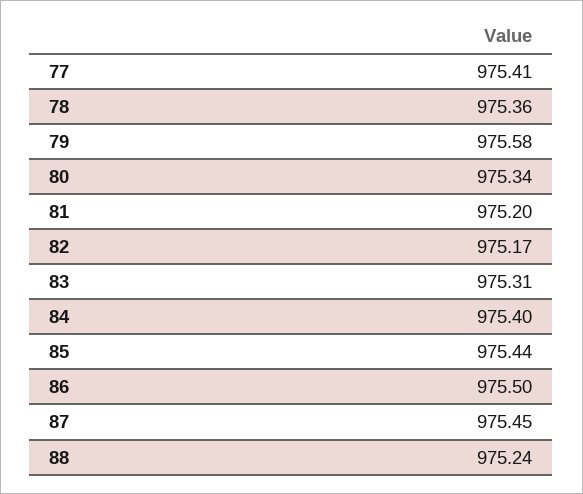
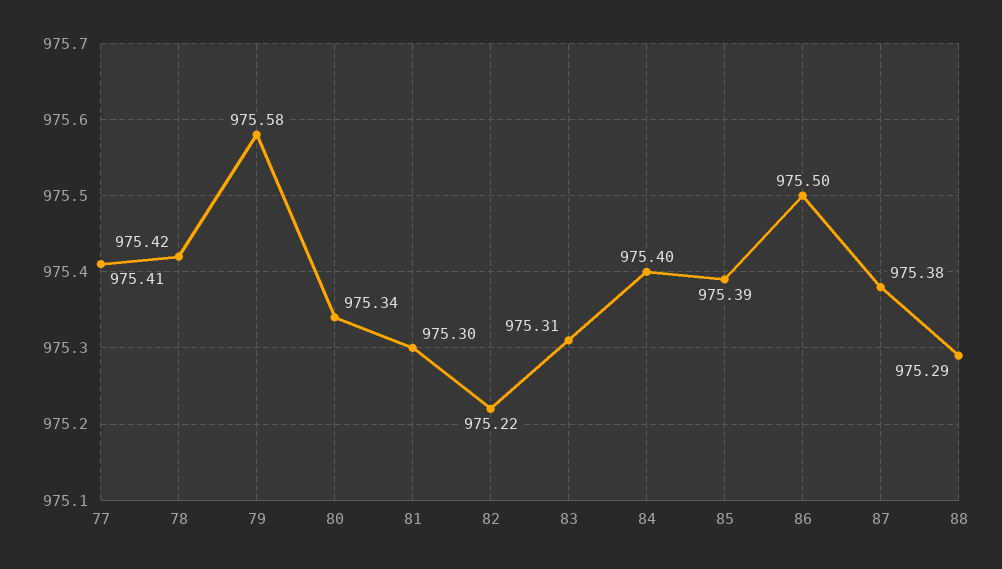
  {
    "77": 975.41,
-   "78": 975.36,
+   "78": 975.42,
    "79": 975.58,
    "80": 975.34,
-   "81": 975.2,
+   "81": 975.3,
-   "82": 975.17,
+   "82": 975.22,
    "83": 975.31,
    "84": 975.4,
-   "85": 975.44,
+   "85": 975.39,
    "86": 975.5,
-   "87": 975.45,
+   "87": 975.38,
-   "88": 975.24
+   "88": 975.29
  }

